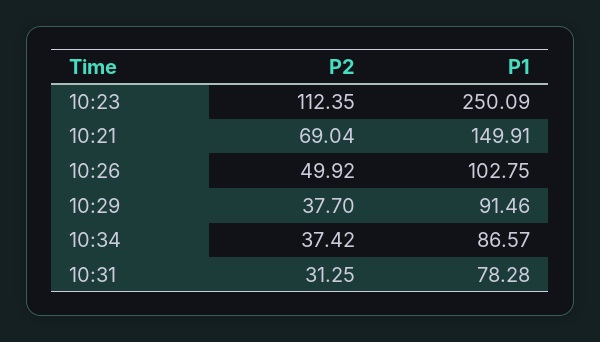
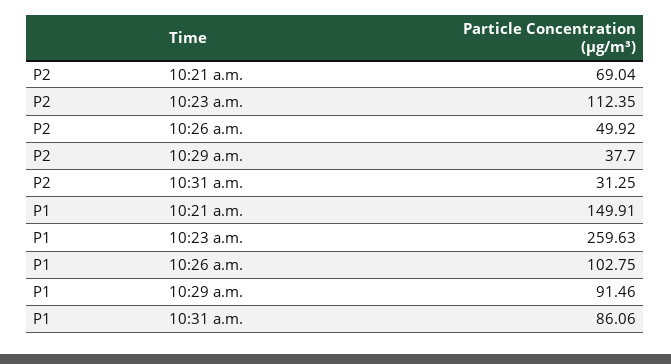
  {
    "P2": {
      "10:23": 112.35,
      "10:21": 69.04,
      "10:26": 49.92,
      "10:29": 37.7,
-     "10:34": 37.42,
      "10:31": 31.25
    },
    "P1": {
-     "10:23": 250.09,
+     "10:23": 259.63,
      "10:21": 149.91,
      "10:26": 102.75,
      "10:29": 91.46,
-     "10:34": 86.57,
-     "10:31": 78.28
+     "10:31": 86.06
    }
  }

